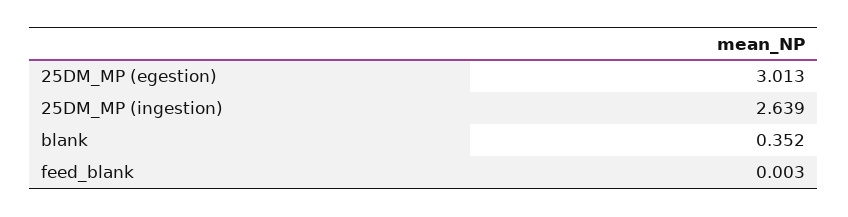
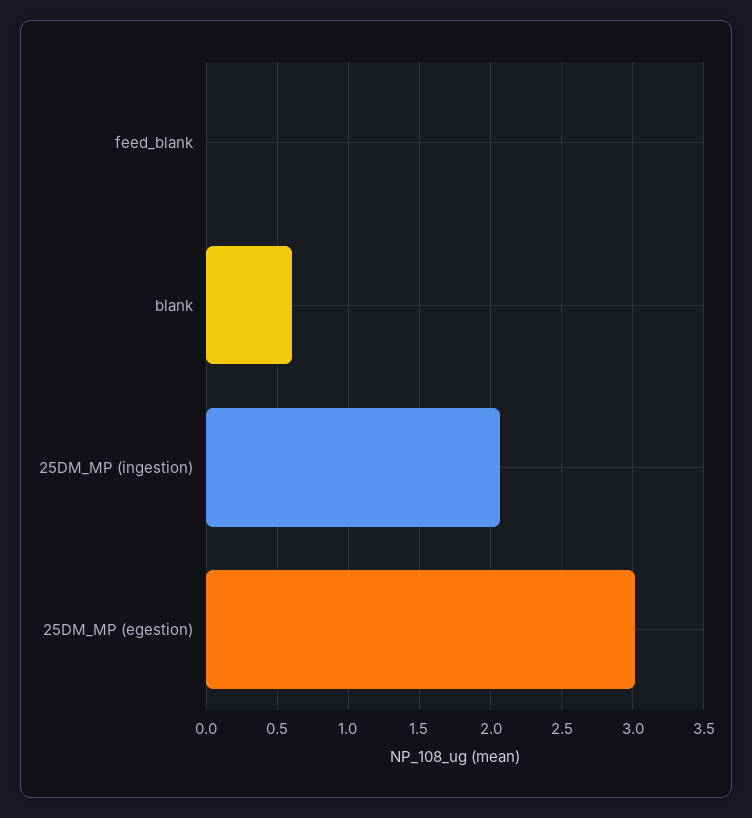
  {
    "25DM_MP (egestion)": 3.013,
-   "25DM_MP (ingestion)": 2.639,
+   "25DM_MP (ingestion)": 2.05,
-   "blank": 0.352,
+   "blank": 0.6,
    "feed_blank": 0.003
  }

